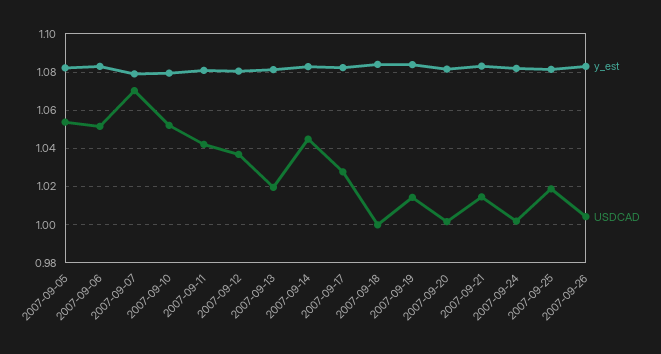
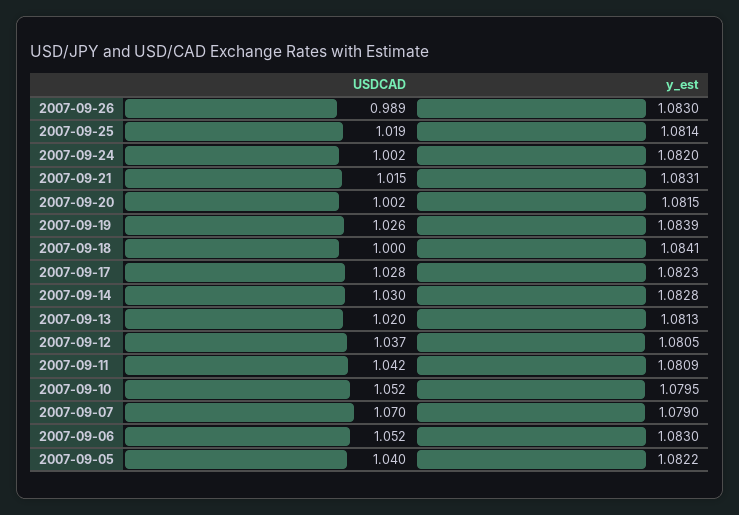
  {
    "y_est": {
      "2007-09-05": 1.0822,
      "2007-09-06": 1.083,
      "2007-09-07": 1.079,
      "2007-09-10": 1.0795,
      "2007-09-11": 1.0809,
      "2007-09-12": 1.0805,
      "2007-09-13": 1.0813,
      "2007-09-14": 1.0828,
      "2007-09-17": 1.0823,
      "2007-09-18": 1.0841,
      "2007-09-19": 1.0839,
      "2007-09-20": 1.0815,
      "2007-09-21": 1.0831,
      "2007-09-24": 1.082,
      "2007-09-25": 1.0814,
      "2007-09-26": 1.083
    },
    "USDCAD": {
-     "2007-09-05": 1.055,
+     "2007-09-05": 1.04,
      "2007-09-06": 1.052,
      "2007-09-07": 1.07,
      "2007-09-10": 1.052,
      "2007-09-11": 1.042,
      "2007-09-12": 1.037,
      "2007-09-13": 1.02,
-     "2007-09-14": 1.045,
+     "2007-09-14": 1.03,
      "2007-09-17": 1.028,
      "2007-09-18": 1,
-     "2007-09-19": 1.015,
+     "2007-09-19": 1.026,
      "2007-09-20": 1.002,
      "2007-09-21": 1.015,
      "2007-09-24": 1.002,
      "2007-09-25": 1.019,
-     "2007-09-26": 1.005
+     "2007-09-26": 0.989
    }
  }

